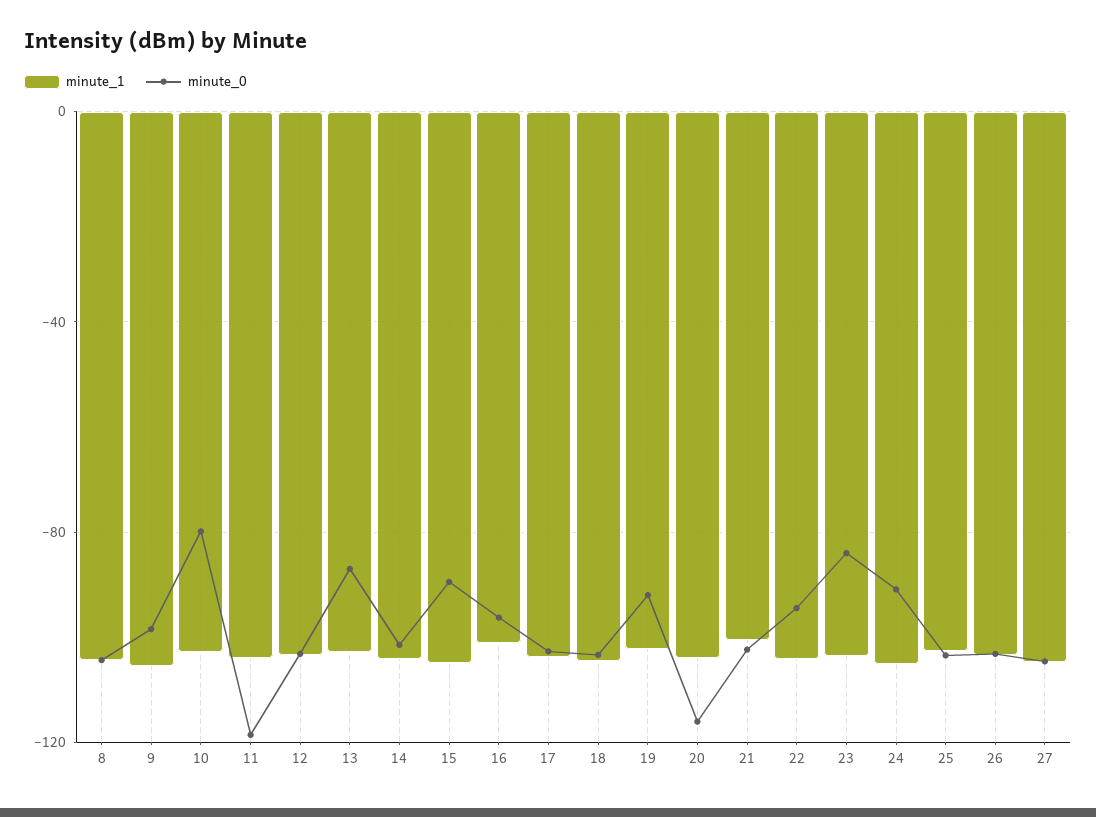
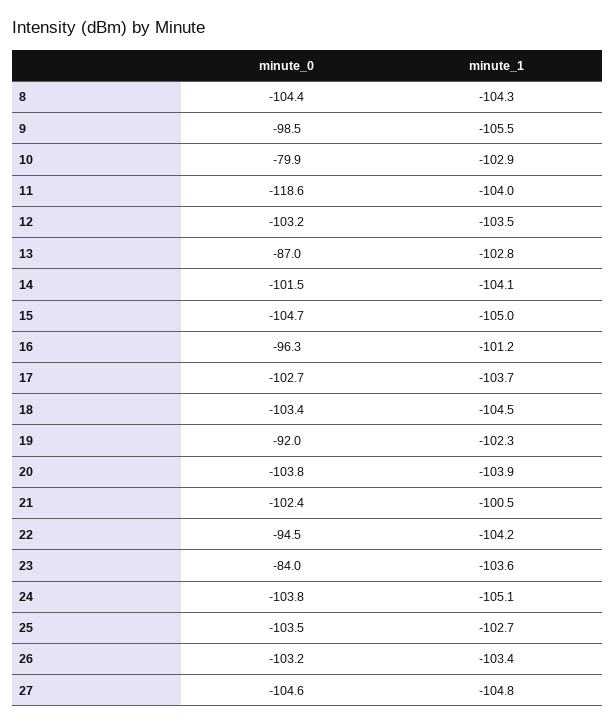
  {
    "minute_1": {
      "8": -104.3,
      "9": -105.5,
      "10": -102.9,
      "11": -104,
      "12": -103.5,
      "13": -102.8,
      "14": -104.1,
      "15": -105,
      "16": -101.2,
      "17": -103.7,
      "18": -104.5,
      "19": -102.3,
      "20": -103.9,
      "21": -100.5,
      "22": -104.2,
      "23": -103.6,
      "24": -105.1,
      "25": -102.7,
      "26": -103.4,
      "27": -104.8
    },
    "minute_0": {
      "8": -104.4,
      "9": -98.5,
      "10": -79.9,
      "11": -118.6,
      "12": -103.2,
      "13": -87,
      "14": -101.5,
-     "15": -90,
+     "15": -104.7,
      "16": -96.3,
      "17": -102.7,
      "18": -103.4,
      "19": -92,
-     "20": -115,
+     "20": -103.8,
      "21": -102.4,
      "22": -94.5,
      "23": -84,
-     "24": -90,
+     "24": -103.8,
      "25": -103.5,
      "26": -103.2,
      "27": -104.6
    }
  }

